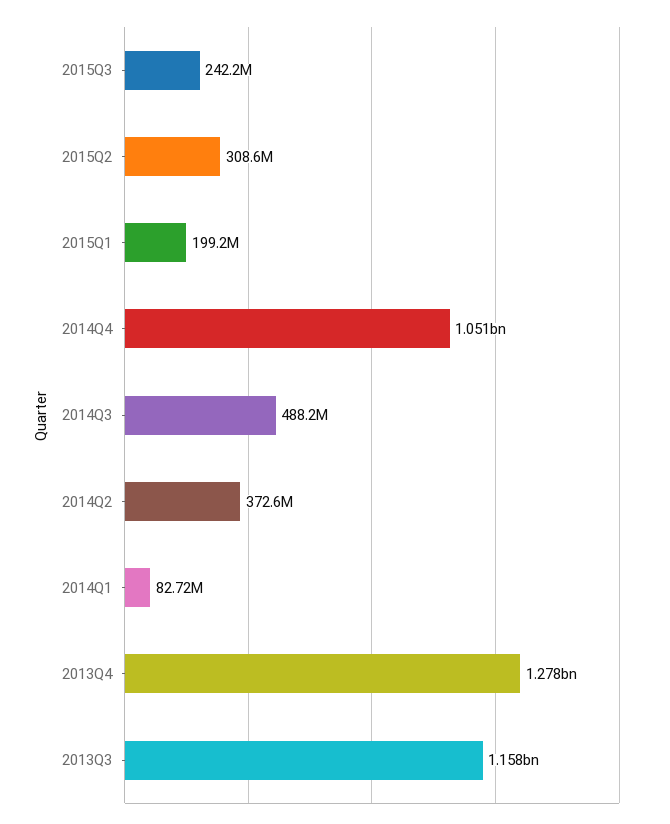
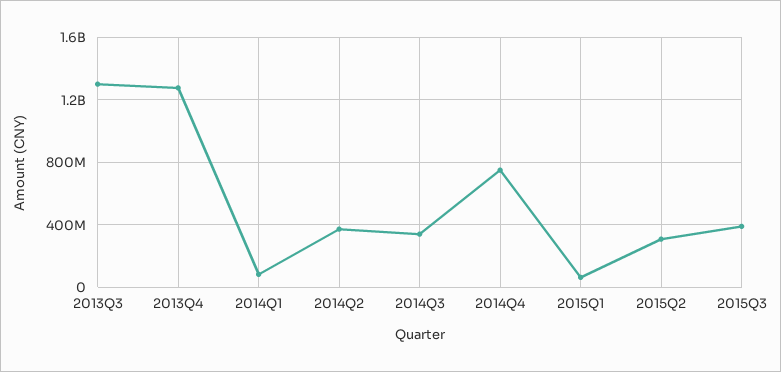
  {
-   "2015Q3": 242200000,
+   "2015Q3": 400000000,
    "2015Q2": 308600000,
-   "2015Q1": 199200000,
+   "2015Q1": 50000000,
-   "2014Q4": 1051000000,
+   "2014Q4": 750000000,
-   "2014Q3": 488200000,
+   "2014Q3": 350000000,
    "2014Q2": 372600000,
    "2014Q1": 82720000,
    "2013Q4": 1278000000,
-   "2013Q3": 1158000000
+   "2013Q3": 1300000000
  }

